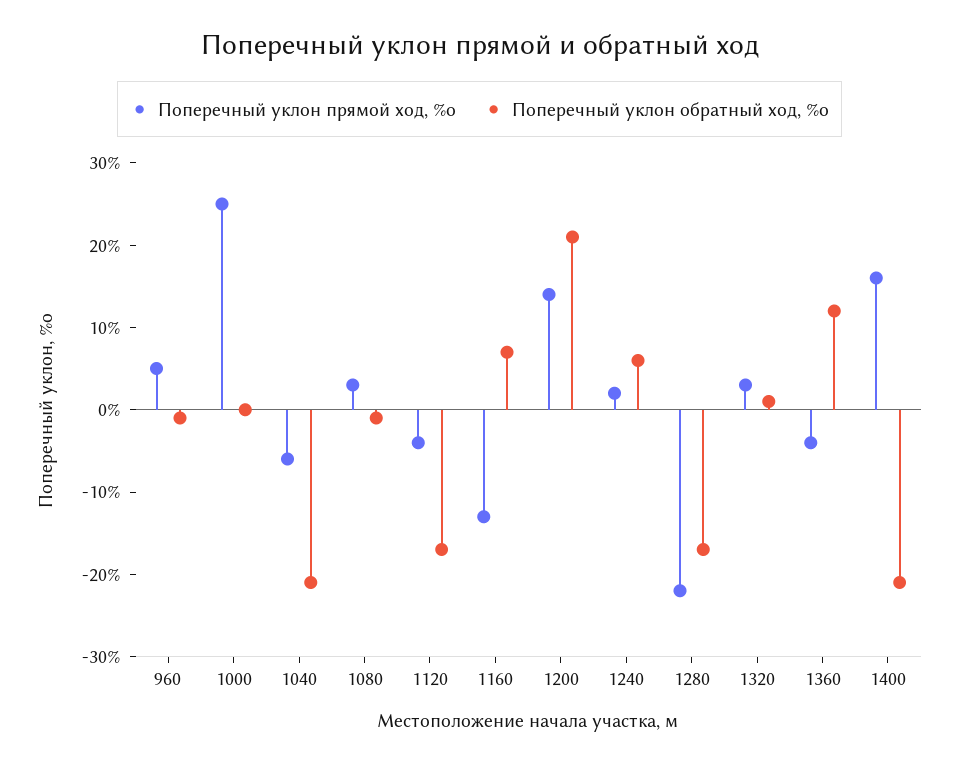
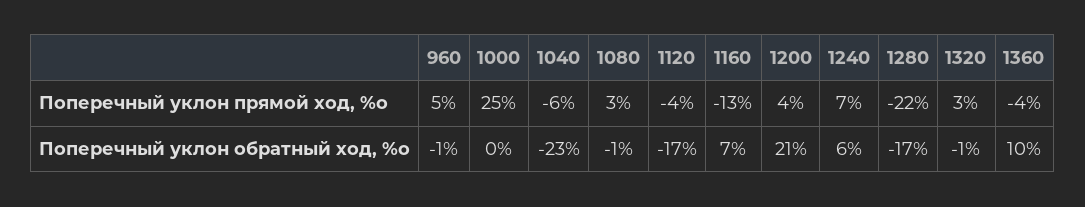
  {
    "Поперечный уклон прямой ход, %о": {
      "960": 5,
      "1000": 25,
      "1040": -6,
      "1080": 3,
      "1120": -4,
      "1160": -13,
-     "1200": 14,
+     "1200": 4,
-     "1240": 2,
+     "1240": 7,
      "1280": -22,
      "1320": 3,
-     "1360": -4,
+     "1360": -4
-     "1400": 16
    },
    "Поперечный уклон обратный ход, %о": {
      "960": -1,
      "1000": 0,
-     "1040": -21,
+     "1040": -23,
      "1080": -1,
      "1120": -17,
      "1160": 7,
      "1200": 21,
      "1240": 6,
      "1280": -17,
-     "1320": 1,
+     "1320": -1,
-     "1360": 12,
+     "1360": 10
-     "1400": -21
    }
  }

